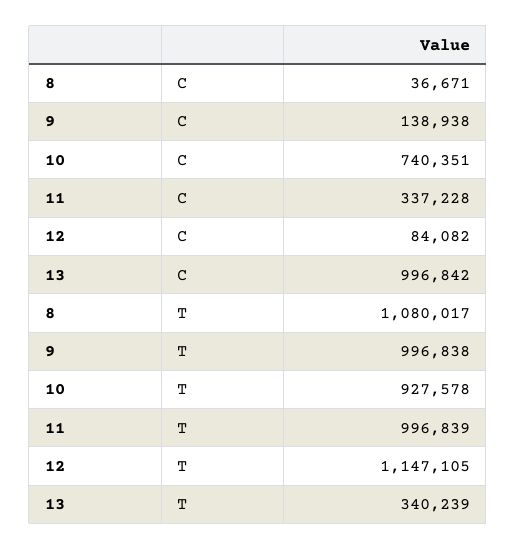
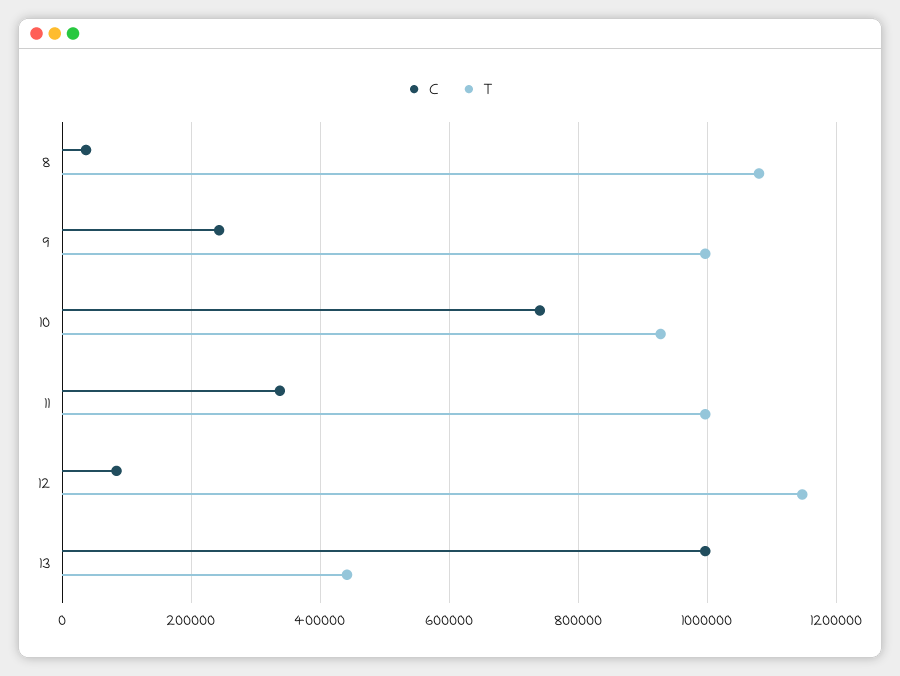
  {
    "C": {
      "8": 36671,
-     "9": 138938,
+     "9": 240000,
      "10": 740351,
      "11": 337228,
      "12": 84082,
      "13": 996842
    },
    "T": {
      "8": 1080017,
      "9": 996838,
      "10": 927578,
      "11": 996839,
      "12": 1147105,
-     "13": 340239
+     "13": 440000
    }
  }

